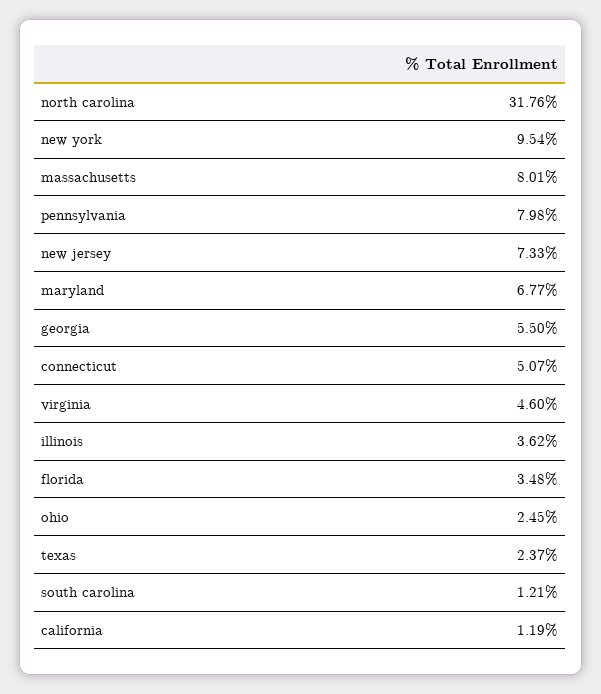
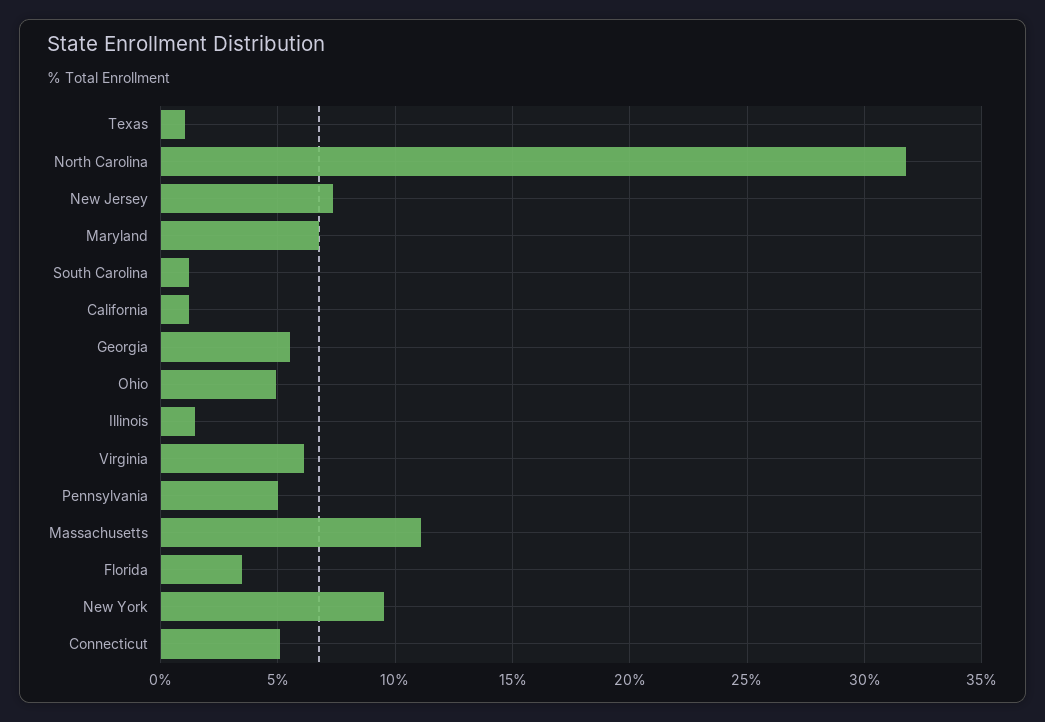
  {
    "north carolina": 31.76,
    "new york": 9.54,
-   "massachusetts": 8.01,
+   "massachusetts": 11,
-   "pennsylvania": 7.98,
+   "pennsylvania": 5,
    "new jersey": 7.33,
    "maryland": 6.77,
    "georgia": 5.5,
    "connecticut": 5.07,
-   "virginia": 4.6,
+   "virginia": 6,
-   "illinois": 3.62,
+   "illinois": 1.5,
    "florida": 3.48,
-   "ohio": 2.45,
+   "ohio": 5,
-   "texas": 2.37,
+   "texas": 1,
    "south carolina": 1.21,
    "california": 1.19
  }

